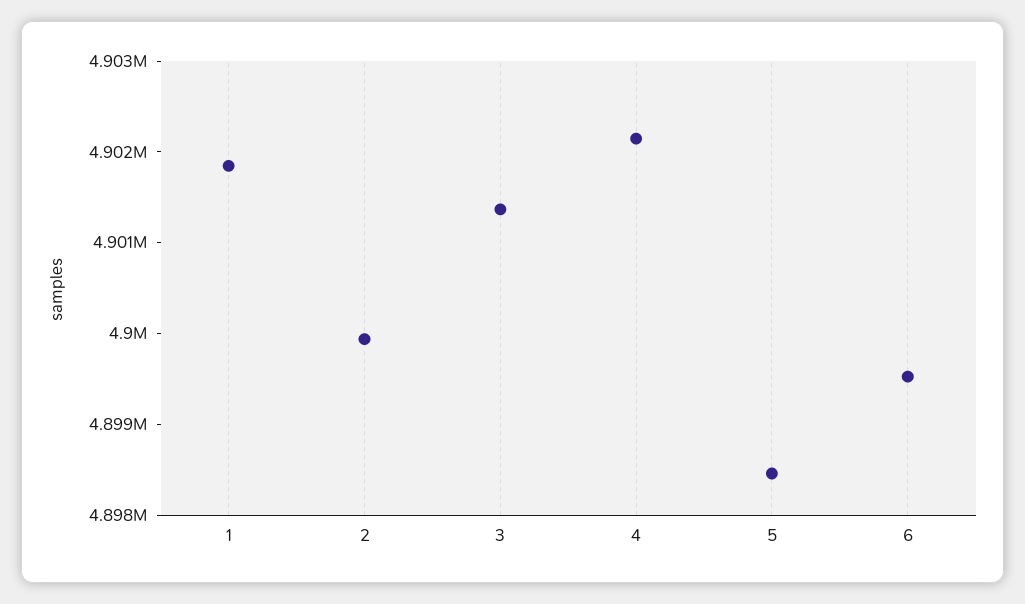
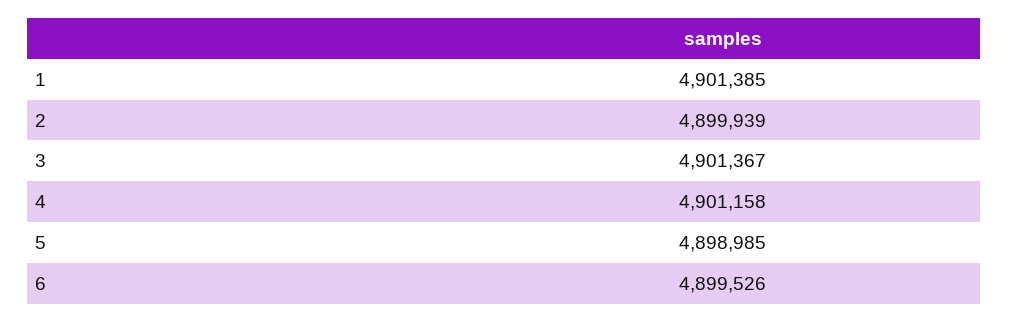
  {
-   "1": 4901800,
+   "1": 4901385,
    "2": 4899939,
    "3": 4901367,
-   "4": 4902200,
+   "4": 4901158,
-   "5": 4898400,
+   "5": 4898985,
    "6": 4899526
  }

